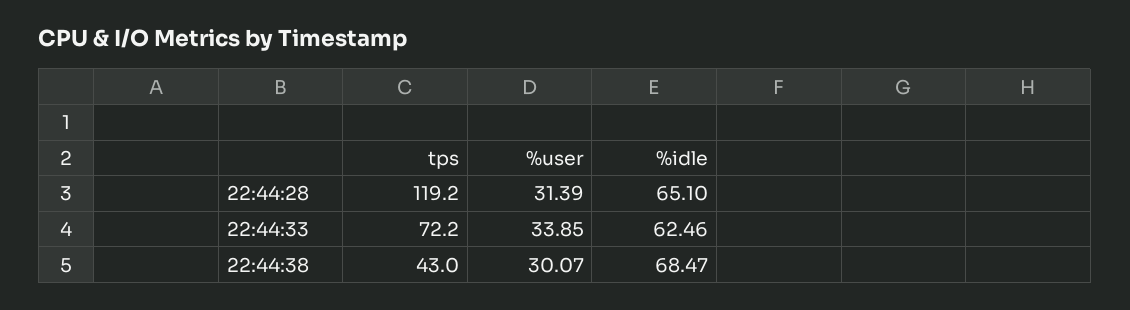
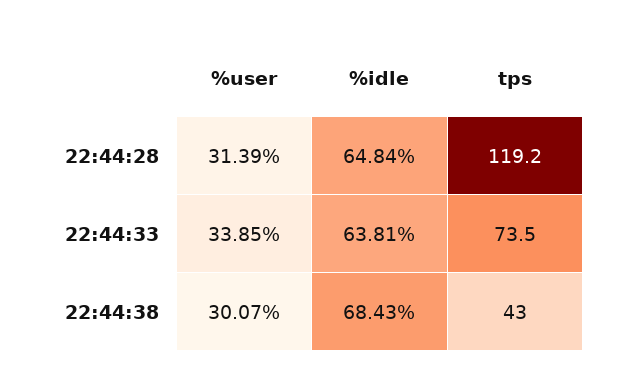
  {
    "tps": {
      "22:44:28": 119.2,
-     "22:44:33": 72.2,
+     "22:44:33": 73.5,
      "22:44:38": 43
    },
    "%user": {
      "22:44:28": 31.39,
      "22:44:33": 33.85,
      "22:44:38": 30.07
    },
    "%idle": {
-     "22:44:28": 65.1,
+     "22:44:28": 64.84,
-     "22:44:33": 62.46,
+     "22:44:33": 63.81,
-     "22:44:38": 68.47
+     "22:44:38": 68.43
    }
  }

